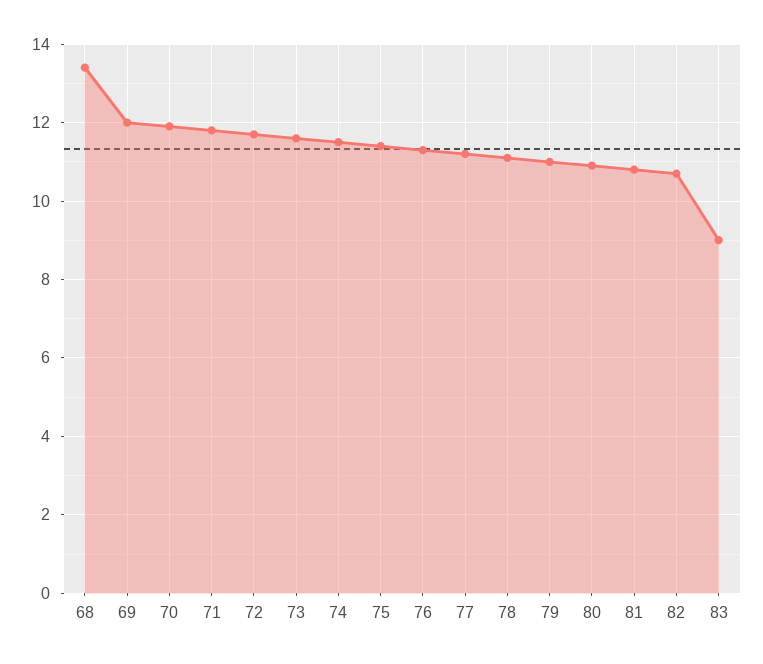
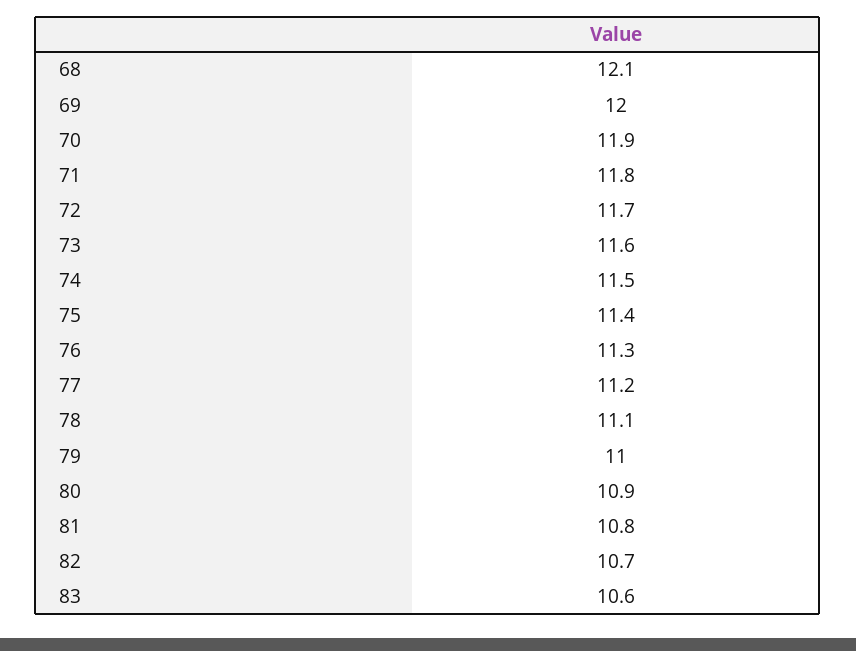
  {
-   "68": 13.5,
+   "68": 12.1,
    "69": 12,
    "70": 11.9,
    "71": 11.8,
    "72": 11.7,
    "73": 11.6,
    "74": 11.5,
    "75": 11.4,
    "76": 11.3,
    "77": 11.2,
    "78": 11.1,
    "79": 11,
    "80": 10.9,
    "81": 10.8,
    "82": 10.7,
-   "83": 9
+   "83": 10.6
  }

